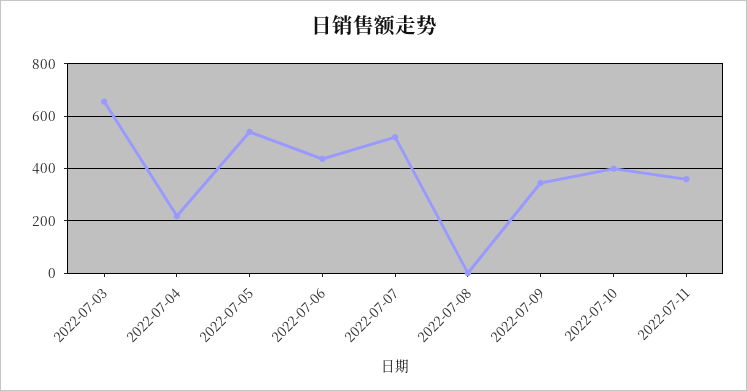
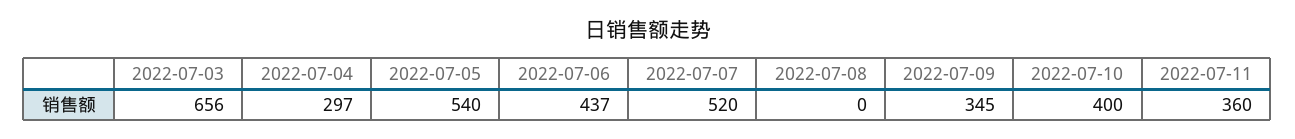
  {
    "2022-07-03": 656,
-   "2022-07-04": 225,
+   "2022-07-04": 297,
    "2022-07-05": 540,
    "2022-07-06": 437,
    "2022-07-07": 520,
    "2022-07-08": 0,
    "2022-07-09": 345,
    "2022-07-10": 400,
    "2022-07-11": 360
  }

